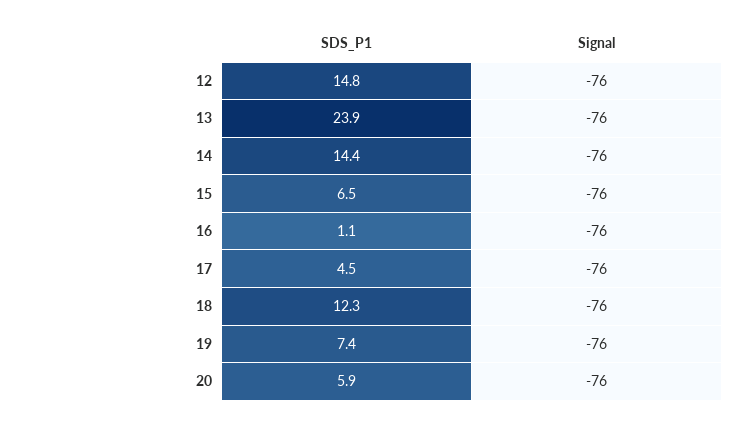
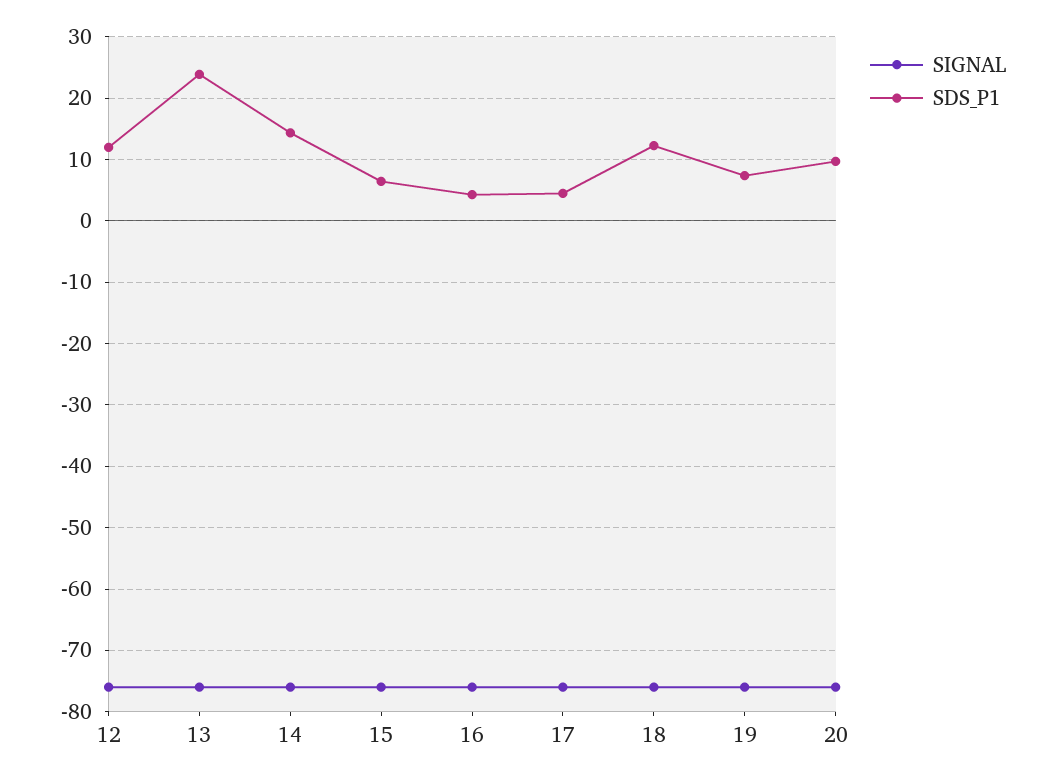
  {
    "SDS_P1": {
-     "12": 14.8,
+     "12": 12,
      "13": 23.9,
      "14": 14.4,
      "15": 6.5,
-     "16": 1.1,
+     "16": 4,
      "17": 4.5,
      "18": 12.3,
      "19": 7.4,
-     "20": 5.9
+     "20": 10
    },
    "Signal": {
      "12": -76,
      "13": -76,
      "14": -76,
      "15": -76,
      "16": -76,
      "17": -76,
      "18": -76,
      "19": -76,
      "20": -76
    }
  }

